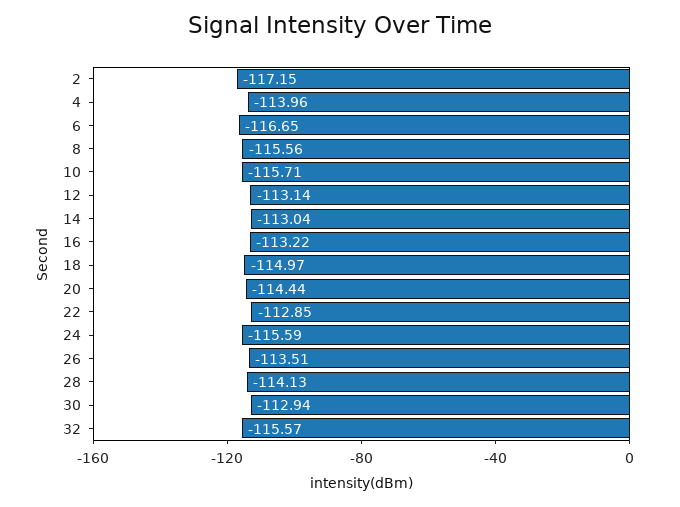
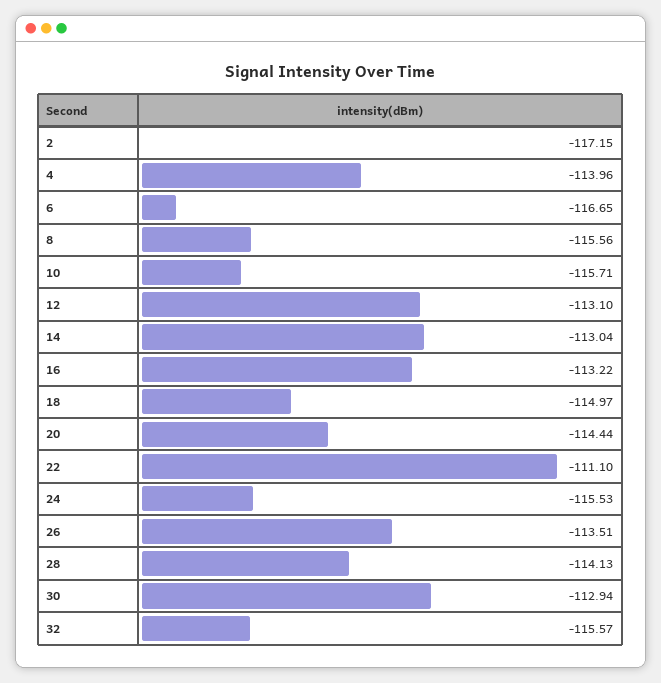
  {
    "2": -117.15,
    "4": -113.96,
    "6": -116.65,
    "8": -115.56,
    "10": -115.71,
-   "12": -113.14,
+   "12": -113.1,
    "14": -113.04,
    "16": -113.22,
    "18": -114.97,
    "20": -114.44,
-   "22": -112.85,
+   "22": -111.1,
-   "24": -115.59,
+   "24": -115.53,
    "26": -113.51,
    "28": -114.13,
    "30": -112.94,
    "32": -115.57
  }

